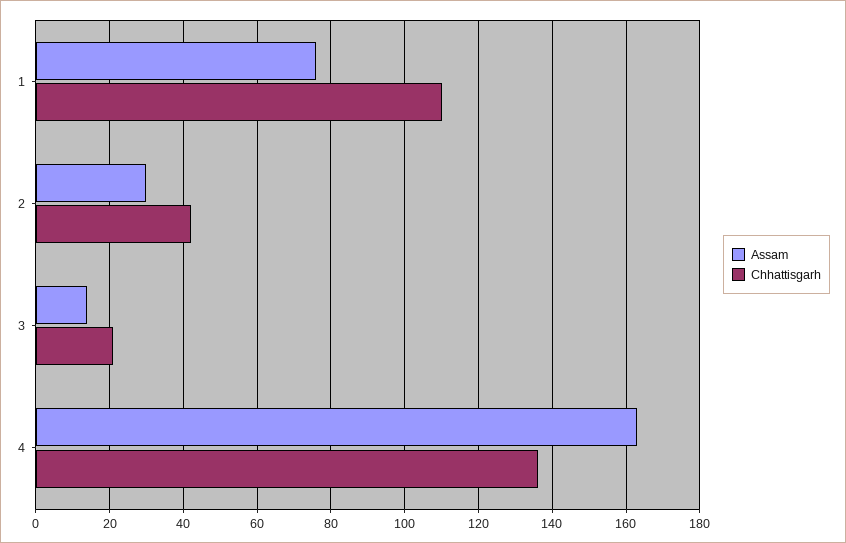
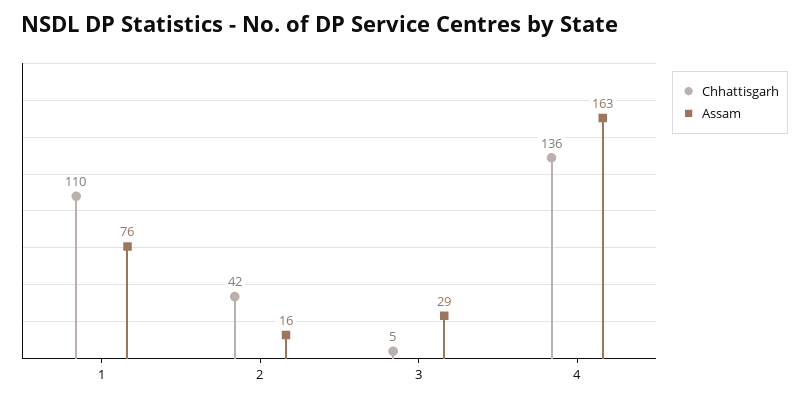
  {
    "Assam": {
      "1": 76,
-     "2": 30,
+     "2": 16,
-     "3": 15,
+     "3": 29,
      "4": 163
    },
    "Chhattisgarh": {
      "1": 110,
      "2": 42,
-     "3": 20,
+     "3": 5,
      "4": 136
    }
  }

